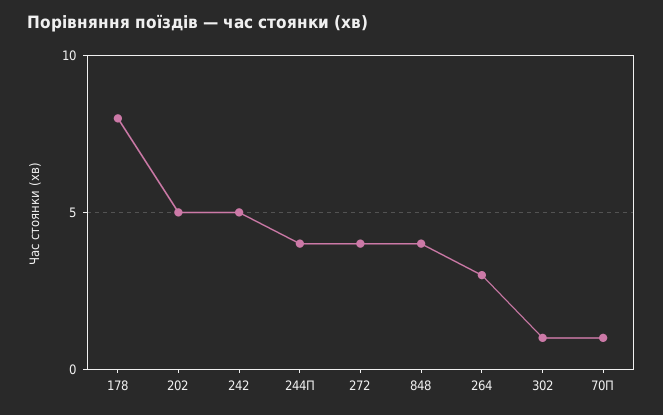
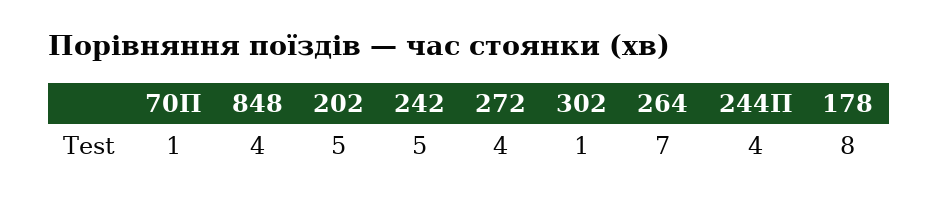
  {
    "178": 8,
    "202": 5,
    "242": 5,
    "244П": 4,
    "272": 4,
    "848": 4,
-   "264": 3,
+   "264": 7,
    "302": 1,
    "70П": 1
  }

